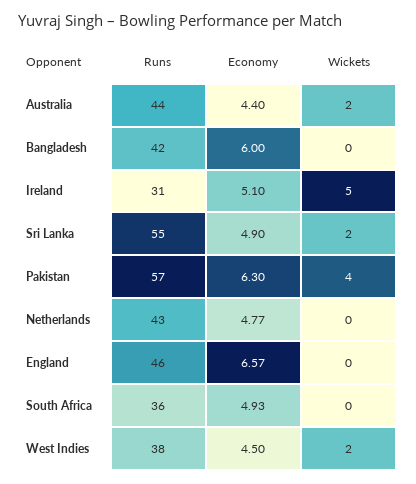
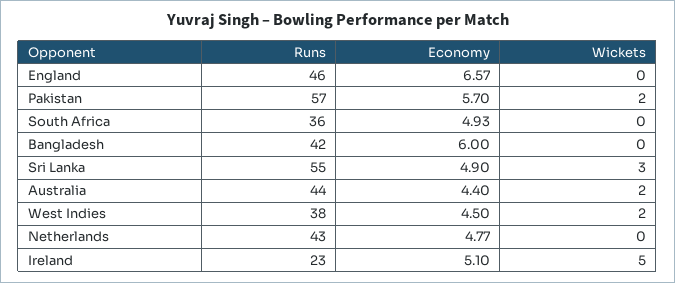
  {
    "Runs": {
      "Australia": 44,
      "Bangladesh": 42,
-     "Ireland": 31,
+     "Ireland": 23,
      "Sri Lanka": 55,
      "Pakistan": 57,
      "Netherlands": 43,
      "England": 46,
      "South Africa": 36,
      "West Indies": 38
    },
    "Economy": {
      "Australia": 4.4,
      "Bangladesh": 6,
      "Ireland": 5.1,
      "Sri Lanka": 4.9,
-     "Pakistan": 6.3,
+     "Pakistan": 5.7,
      "Netherlands": 4.77,
      "England": 6.57,
      "South Africa": 4.93,
      "West Indies": 4.5
    },
    "Wickets": {
      "Australia": 2,
      "Bangladesh": 0,
      "Ireland": 5,
-     "Sri Lanka": 2,
+     "Sri Lanka": 3,
-     "Pakistan": 4,
+     "Pakistan": 2,
      "Netherlands": 0,
      "England": 0,
      "South Africa": 0,
      "West Indies": 2
    }
  }

